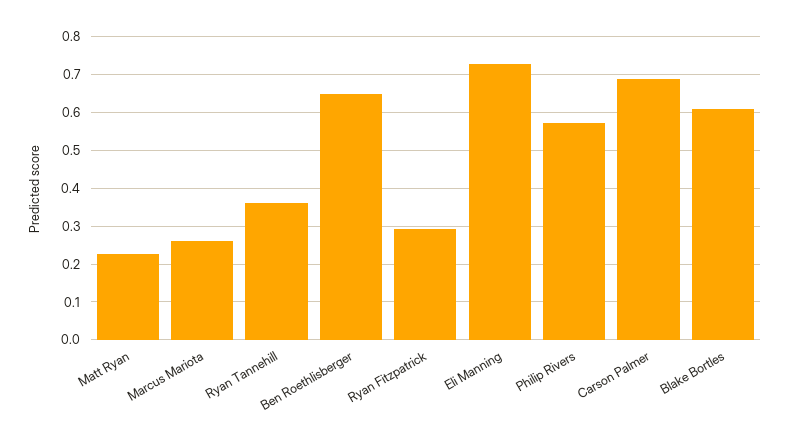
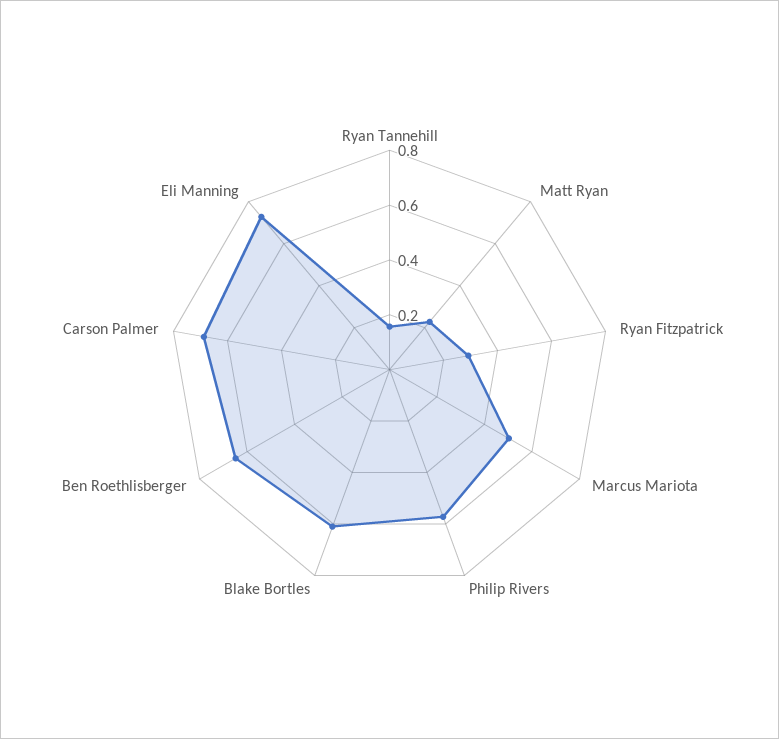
  {
    "Matt Ryan": 0.22,
-   "Marcus Mariota": 0.26,
+   "Marcus Mariota": 0.5,
-   "Ryan Tannehill": 0.36,
+   "Ryan Tannehill": 0.15,
    "Ben Roethlisberger": 0.64,
    "Ryan Fitzpatrick": 0.3,
    "Eli Manning": 0.72,
    "Philip Rivers": 0.58,
    "Carson Palmer": 0.68,
    "Blake Bortles": 0.62
  }

